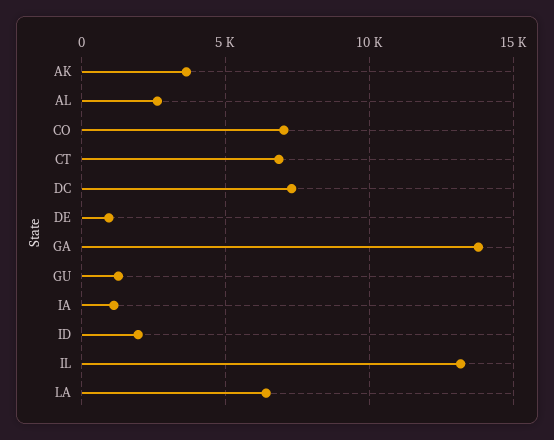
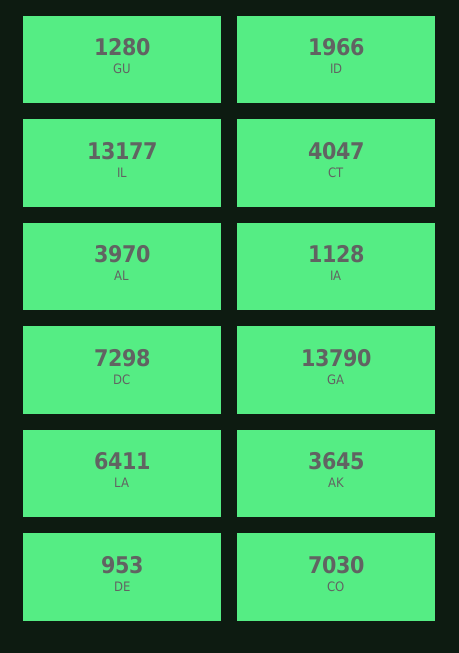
  {
    "AK": 3645,
-   "AL": 2500,
+   "AL": 3970,
    "CO": 7030,
-   "CT": 7000,
+   "CT": 4047,
    "DC": 7298,
    "DE": 953,
    "GA": 13790,
    "GU": 1280,
    "IA": 1128,
    "ID": 1966,
    "IL": 13177,
    "LA": 6411
  }

